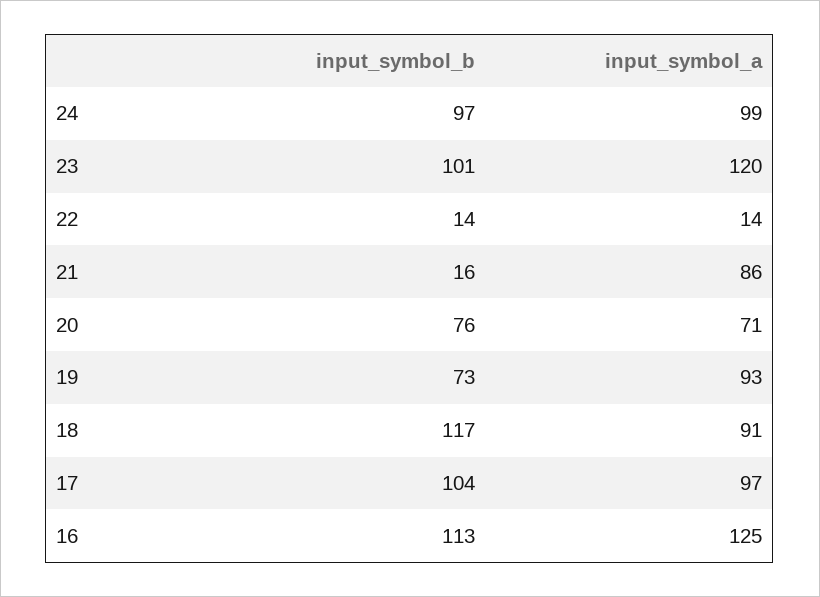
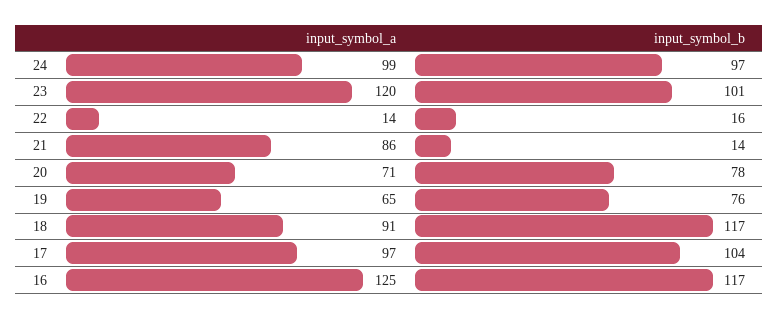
  {
    "input_symbol_b": {
      "24": 97,
      "23": 101,
-     "22": 14,
+     "22": 16,
-     "21": 16,
+     "21": 14,
-     "20": 76,
+     "20": 78,
-     "19": 73,
+     "19": 76,
      "18": 117,
      "17": 104,
-     "16": 113
+     "16": 117
    },
    "input_symbol_a": {
      "24": 99,
      "23": 120,
      "22": 14,
      "21": 86,
      "20": 71,
-     "19": 93,
+     "19": 65,
      "18": 91,
      "17": 97,
      "16": 125
    }
  }

